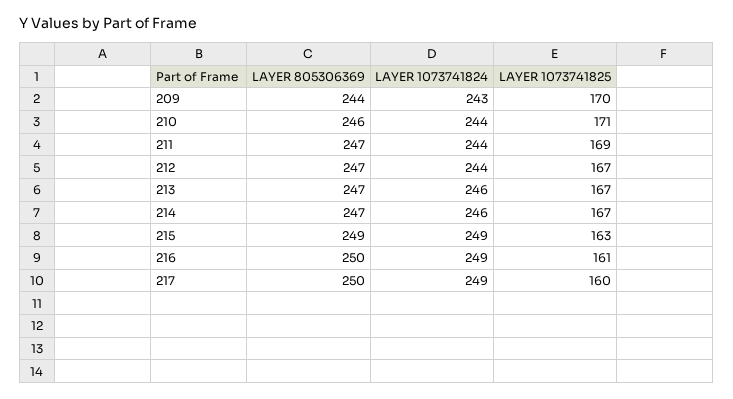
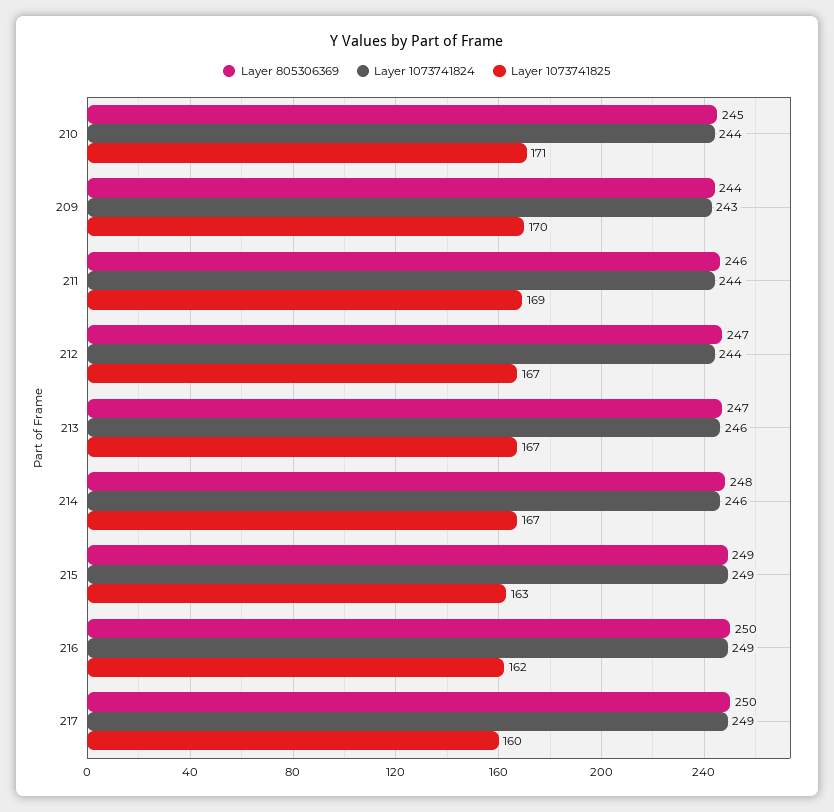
  {
    "LAYER 805306369": {
      "209": 244,
-     "210": 246,
+     "210": 245,
-     "211": 247,
+     "211": 246,
      "212": 247,
      "213": 247,
-     "214": 247,
+     "214": 248,
      "215": 249,
      "216": 250,
      "217": 250
    },
    "LAYER 1073741824": {
      "209": 243,
      "210": 244,
      "211": 244,
      "212": 244,
      "213": 246,
      "214": 246,
      "215": 249,
      "216": 249,
      "217": 249
    },
    "LAYER 1073741825": {
      "209": 170,
      "210": 171,
      "211": 169,
      "212": 167,
      "213": 167,
      "214": 167,
      "215": 163,
-     "216": 161,
+     "216": 162,
      "217": 160
    }
  }

